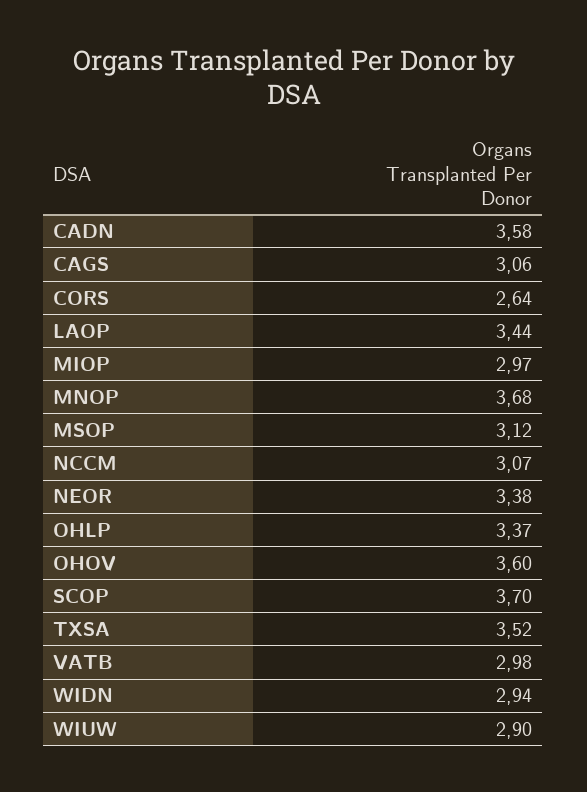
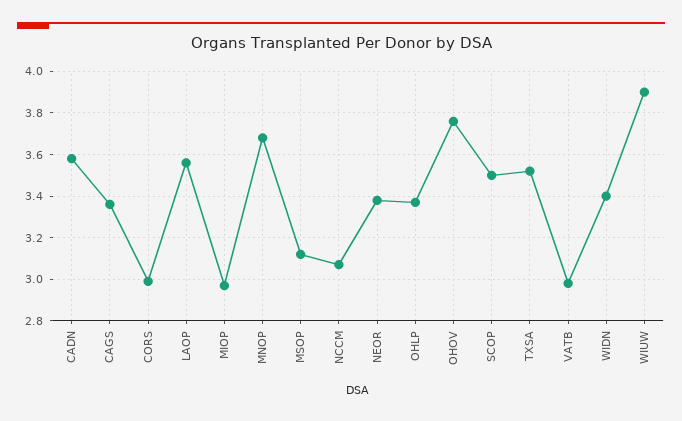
  {
    "CADN": 3.58,
-   "CAGS": 3.06,
+   "CAGS": 3.35,
-   "CORS": 2.64,
+   "CORS": 3,
-   "LAOP": 3.44,
+   "LAOP": 3.55,
    "MIOP": 2.97,
    "MNOP": 3.68,
    "MSOP": 3.12,
    "NCCM": 3.07,
    "NEOR": 3.38,
    "OHLP": 3.37,
-   "OHOV": 3.6,
+   "OHOV": 3.75,
-   "SCOP": 3.7,
+   "SCOP": 3.5,
    "TXSA": 3.52,
    "VATB": 2.98,
-   "WIDN": 2.94,
+   "WIDN": 3.4,
-   "WIUW": 2.9
+   "WIUW": 3.9
  }

